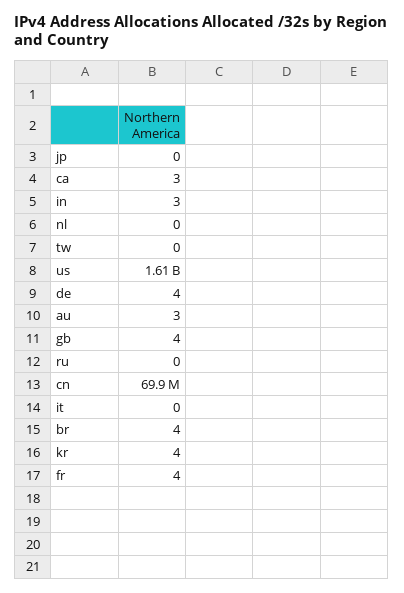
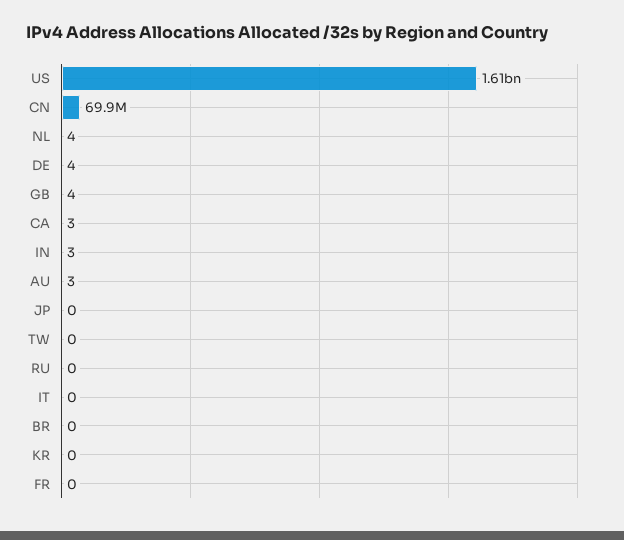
  {
    "jp": 0,
    "ca": 3,
    "in": 3,
-   "nl": 0,
+   "nl": 4,
    "tw": 0,
    "us": 1610000000,
    "de": 4,
    "au": 3,
    "gb": 4,
    "ru": 0,
    "cn": 69900000,
    "it": 0,
-   "br": 4,
+   "br": 0,
-   "kr": 4,
+   "kr": 0,
-   "fr": 4
+   "fr": 0
  }

